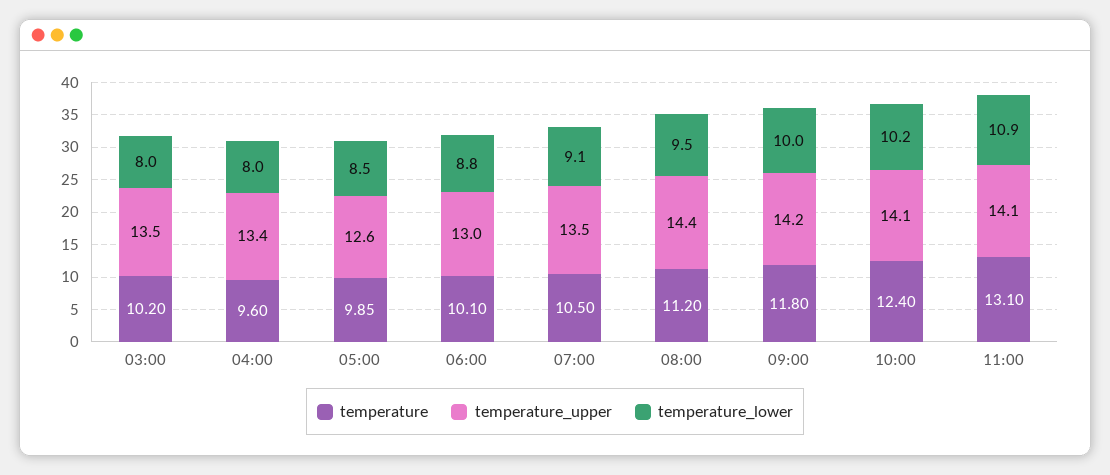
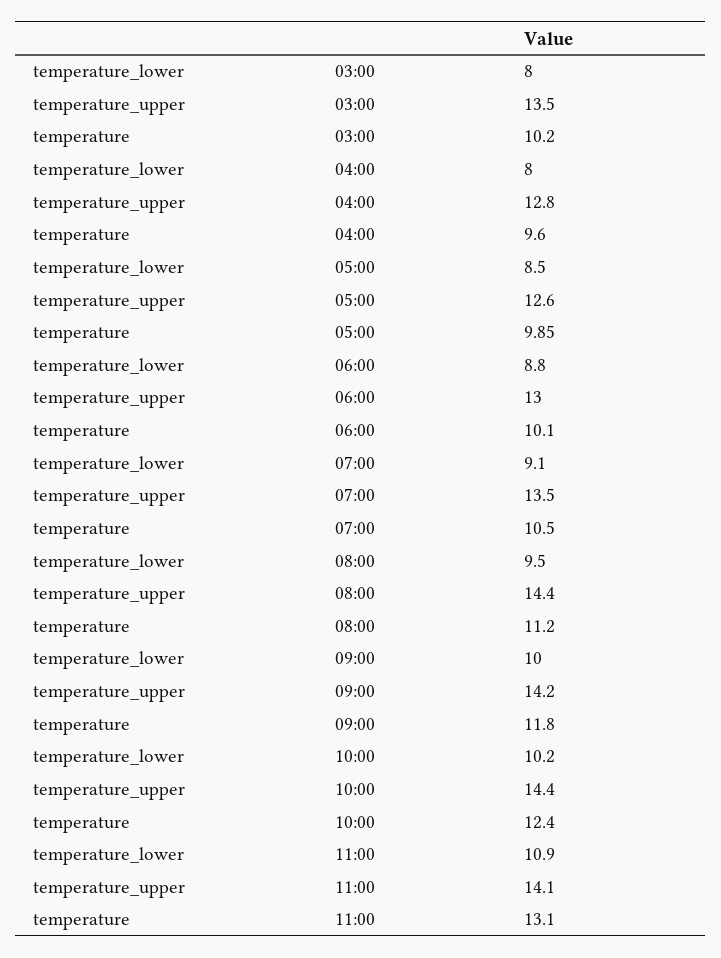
  {
    "temperature": {
      "03:00": 10.2,
      "04:00": 9.6,
      "05:00": 9.85,
      "06:00": 10.1,
      "07:00": 10.5,
      "08:00": 11.2,
      "09:00": 11.8,
      "10:00": 12.4,
      "11:00": 13.1
    },
    "temperature_upper": {
      "03:00": 13.5,
-     "04:00": 13.4,
+     "04:00": 12.8,
      "05:00": 12.6,
      "06:00": 13,
      "07:00": 13.5,
      "08:00": 14.4,
      "09:00": 14.2,
-     "10:00": 14.1,
+     "10:00": 14.4,
      "11:00": 14.1
    },
    "temperature_lower": {
      "03:00": 8,
      "04:00": 8,
      "05:00": 8.5,
      "06:00": 8.8,
      "07:00": 9.1,
      "08:00": 9.5,
      "09:00": 10,
      "10:00": 10.2,
      "11:00": 10.9
    }
  }

